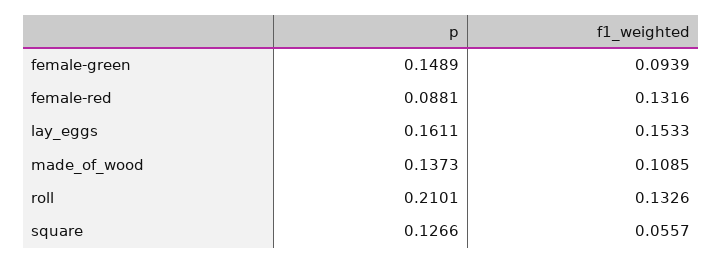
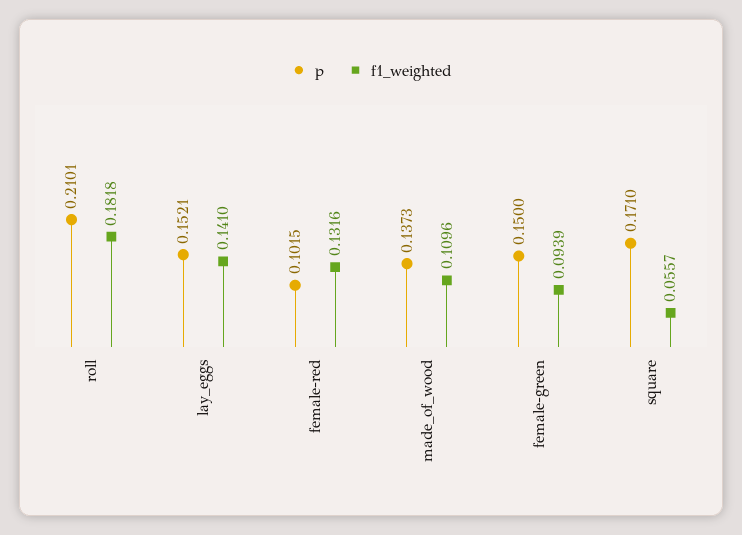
  {
    "p": {
-     "female-green": 0.1489,
+     "female-green": 0.15,
-     "female-red": 0.0881,
+     "female-red": 0.1015,
-     "lay_eggs": 0.1611,
+     "lay_eggs": 0.1521,
      "made_of_wood": 0.1373,
      "roll": 0.2101,
-     "square": 0.1266
+     "square": 0.171
    },
    "f1_weighted": {
      "female-green": 0.0939,
      "female-red": 0.1316,
-     "lay_eggs": 0.1533,
+     "lay_eggs": 0.141,
-     "made_of_wood": 0.1085,
+     "made_of_wood": 0.1096,
-     "roll": 0.1326,
+     "roll": 0.1818,
      "square": 0.0557
    }
  }

